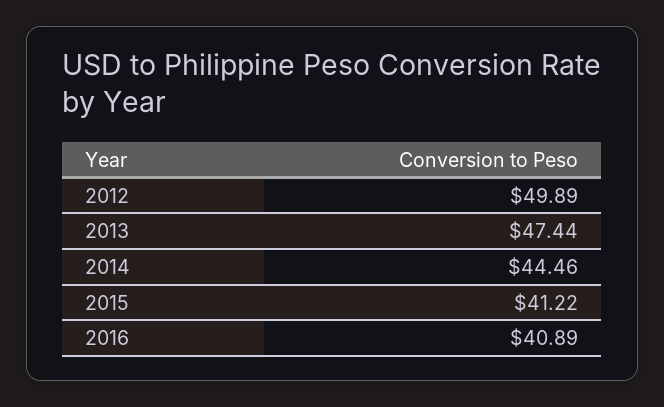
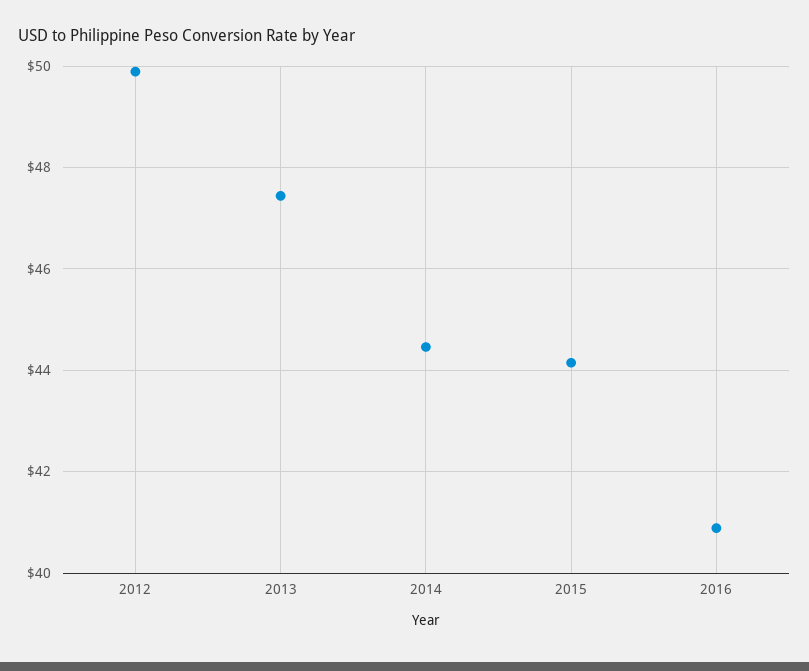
  {
    "2012": 49.89,
    "2013": 47.44,
    "2014": 44.46,
-   "2015": 41.22,
+   "2015": 44.2,
    "2016": 40.89
  }

